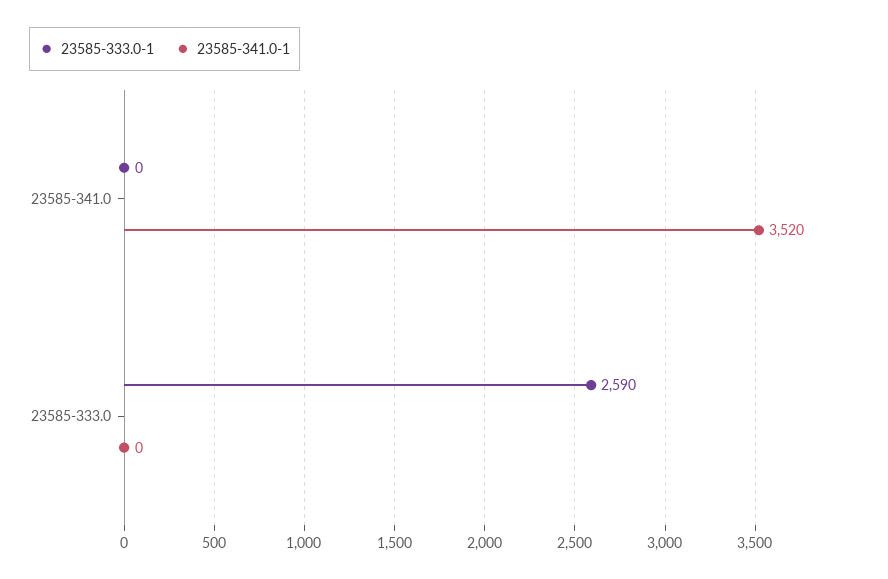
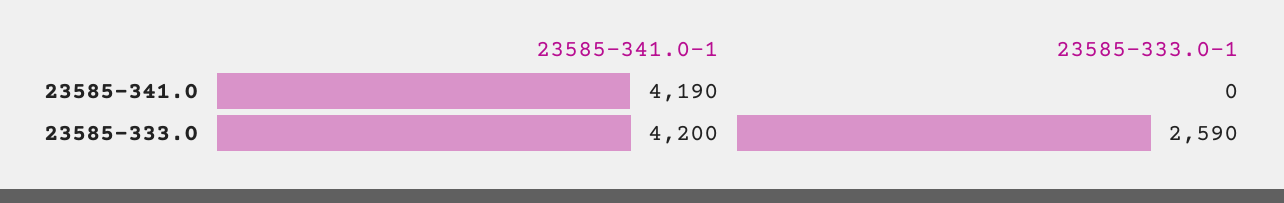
  {
    "23585-333.0-1": {
      "23585-341.0": 0,
      "23585-333.0": 2590
    },
    "23585-341.0-1": {
-     "23585-341.0": 3520,
+     "23585-341.0": 4190,
-     "23585-333.0": 0
+     "23585-333.0": 4200
    }
  }

